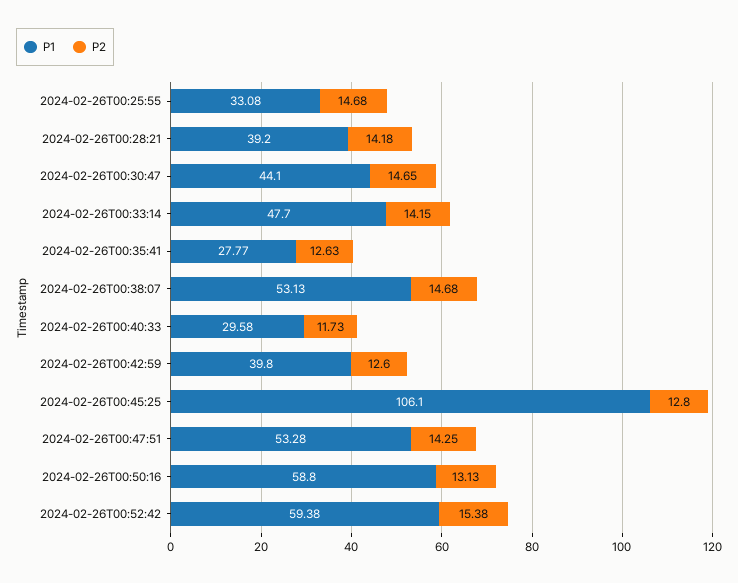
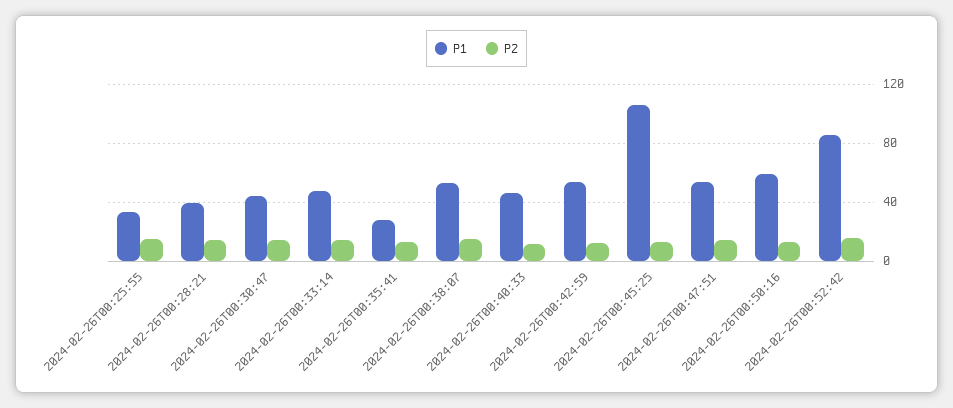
  {
    "P1": {
      "2024-02-26T00:25:55": 33.08,
      "2024-02-26T00:28:21": 39.2,
      "2024-02-26T00:30:47": 44.1,
      "2024-02-26T00:33:14": 47.7,
      "2024-02-26T00:35:41": 27.77,
      "2024-02-26T00:38:07": 53.13,
-     "2024-02-26T00:40:33": 29.58,
+     "2024-02-26T00:40:33": 45,
-     "2024-02-26T00:42:59": 39.8,
+     "2024-02-26T00:42:59": 55,
      "2024-02-26T00:45:25": 106.1,
      "2024-02-26T00:47:51": 53.28,
      "2024-02-26T00:50:16": 58.8,
-     "2024-02-26T00:52:42": 59.38
+     "2024-02-26T00:52:42": 85
    },
    "P2": {
      "2024-02-26T00:25:55": 14.68,
      "2024-02-26T00:28:21": 14.18,
      "2024-02-26T00:30:47": 14.65,
      "2024-02-26T00:33:14": 14.15,
      "2024-02-26T00:35:41": 12.63,
      "2024-02-26T00:38:07": 14.68,
      "2024-02-26T00:40:33": 11.73,
      "2024-02-26T00:42:59": 12.6,
      "2024-02-26T00:45:25": 12.8,
      "2024-02-26T00:47:51": 14.25,
      "2024-02-26T00:50:16": 13.13,
      "2024-02-26T00:52:42": 15.38
    }
  }

